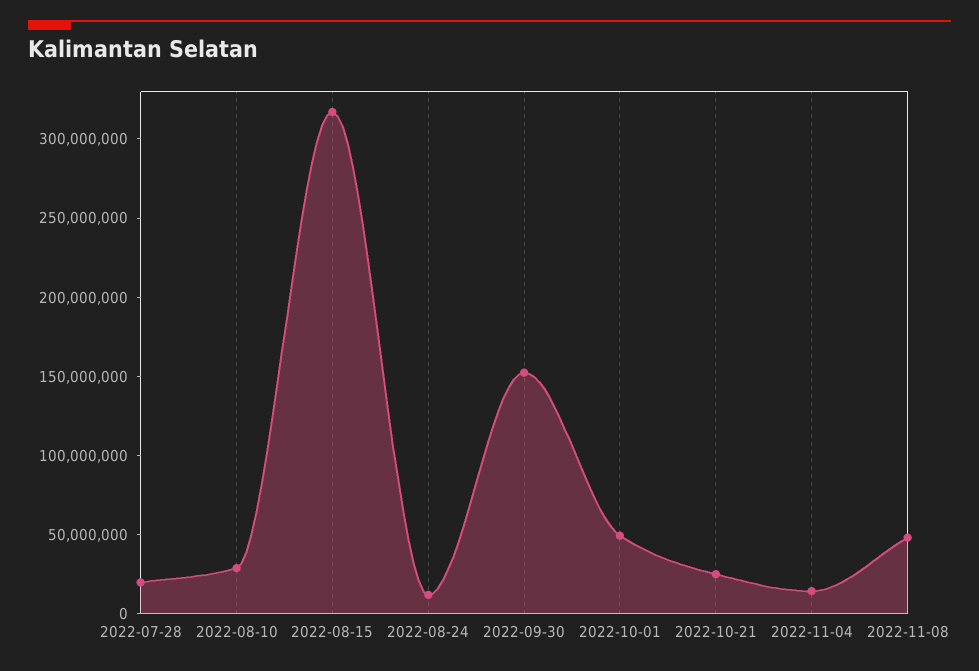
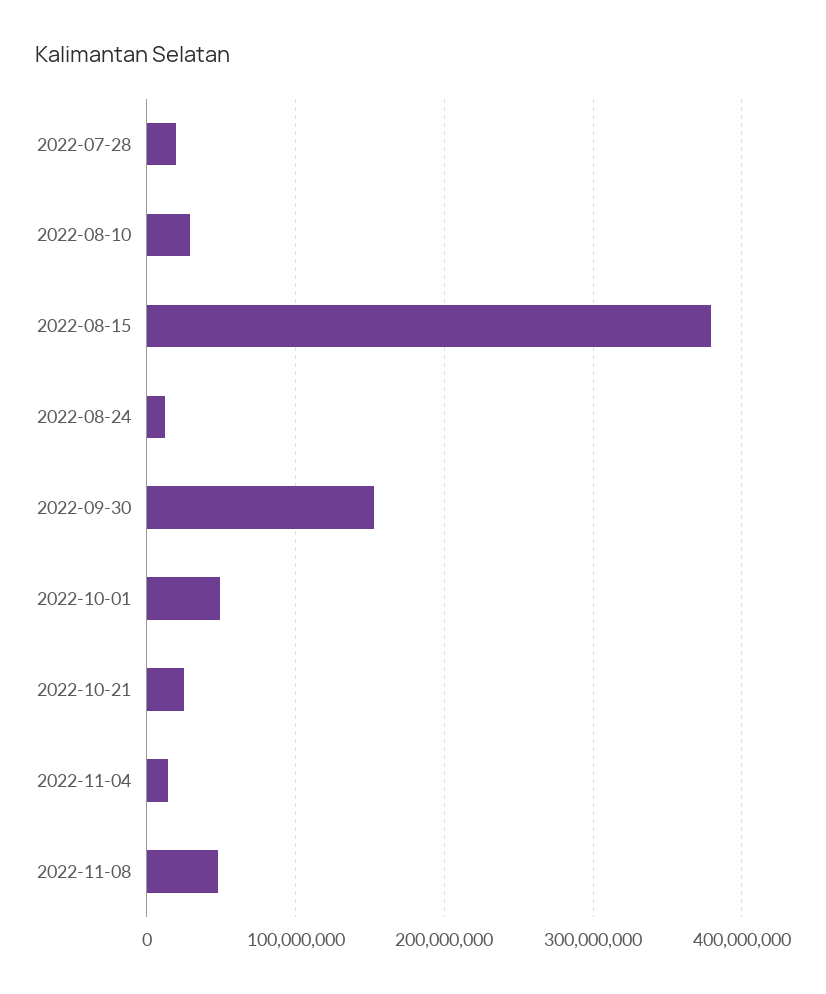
  {
    "2022-07-28": 20000000,
    "2022-08-10": 30000000,
-   "2022-08-15": 320000000,
+   "2022-08-15": 380000000,
    "2022-08-24": 10000000,
    "2022-09-30": 150000000,
    "2022-10-01": 50000000,
    "2022-10-21": 30000000,
    "2022-11-04": 10000000,
    "2022-11-08": 50000000
  }

